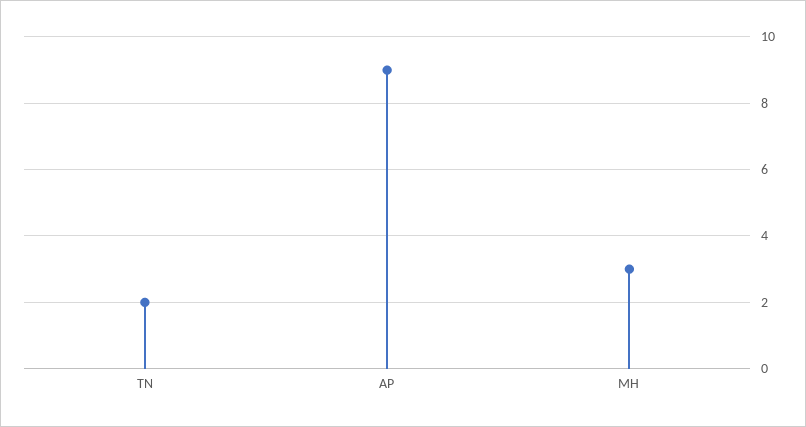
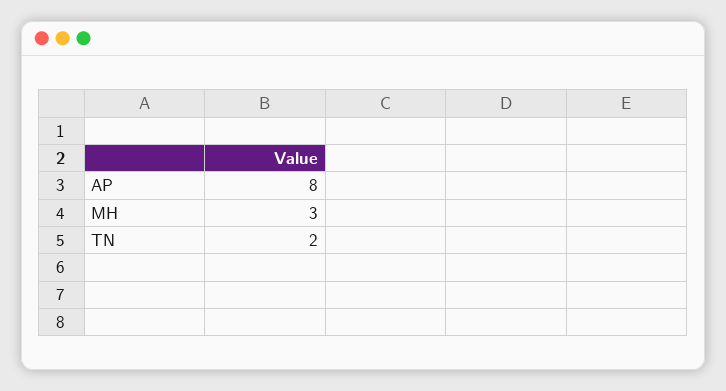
  {
    "TN": 2,
-   "AP": 9,
+   "AP": 8,
    "MH": 3
  }

